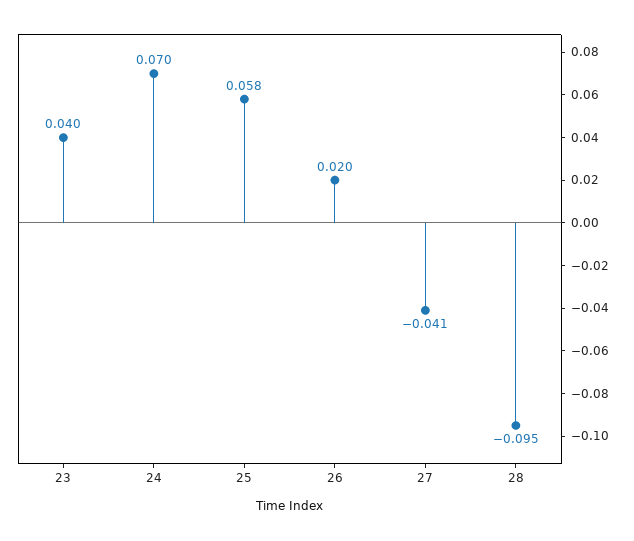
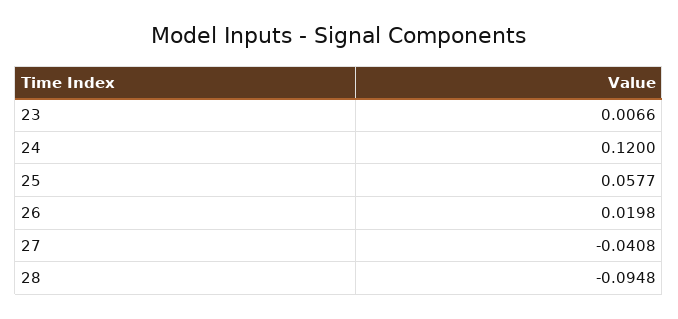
  {
-   "23": 0.04,
+   "23": 0.0066,
-   "24": 0.07,
+   "24": 0.12,
    "25": 0.0577,
    "26": 0.0198,
    "27": -0.0408,
    "28": -0.0948
  }

